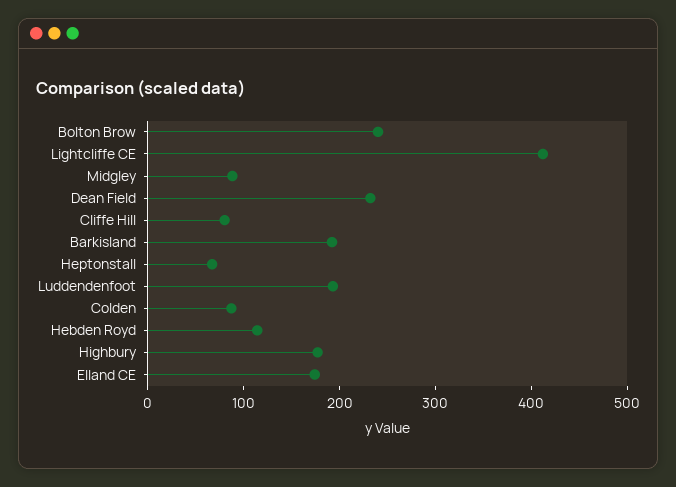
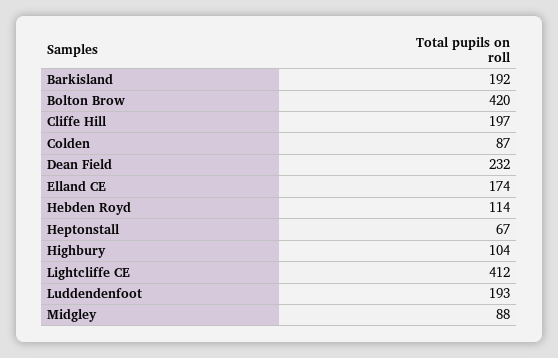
  {
-   "Bolton Brow": 240,
+   "Bolton Brow": 420,
    "Lightcliffe CE": 412,
    "Midgley": 88,
    "Dean Field": 232,
-   "Cliffe Hill": 80,
+   "Cliffe Hill": 197,
    "Barkisland": 192,
    "Heptonstall": 67,
    "Luddendenfoot": 193,
    "Colden": 87,
    "Hebden Royd": 114,
-   "Highbury": 180,
+   "Highbury": 104,
    "Elland CE": 174
  }

